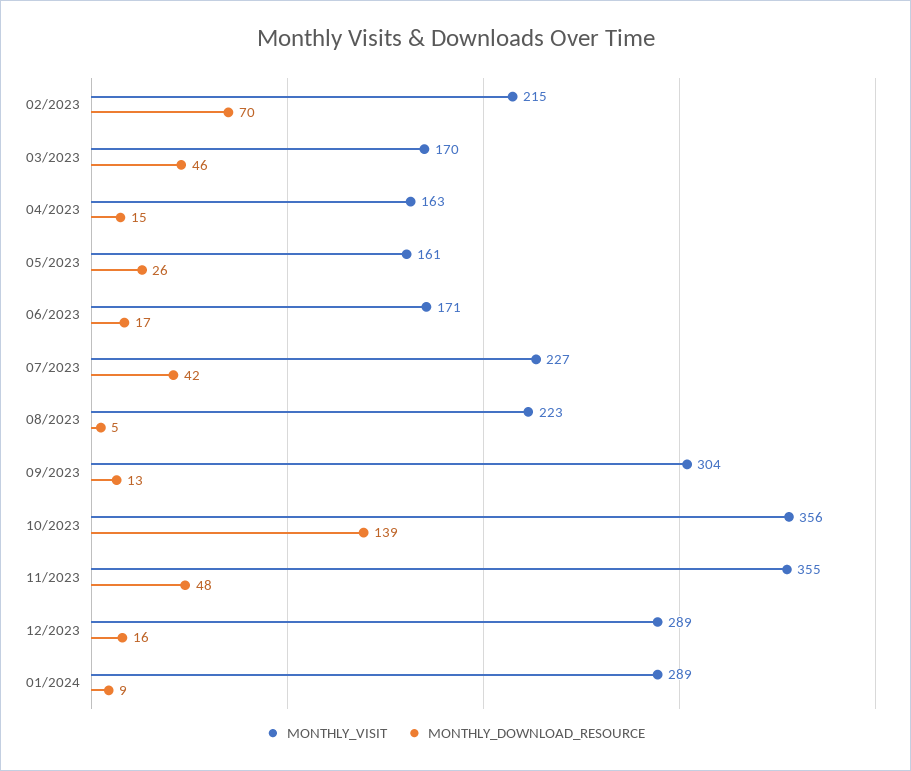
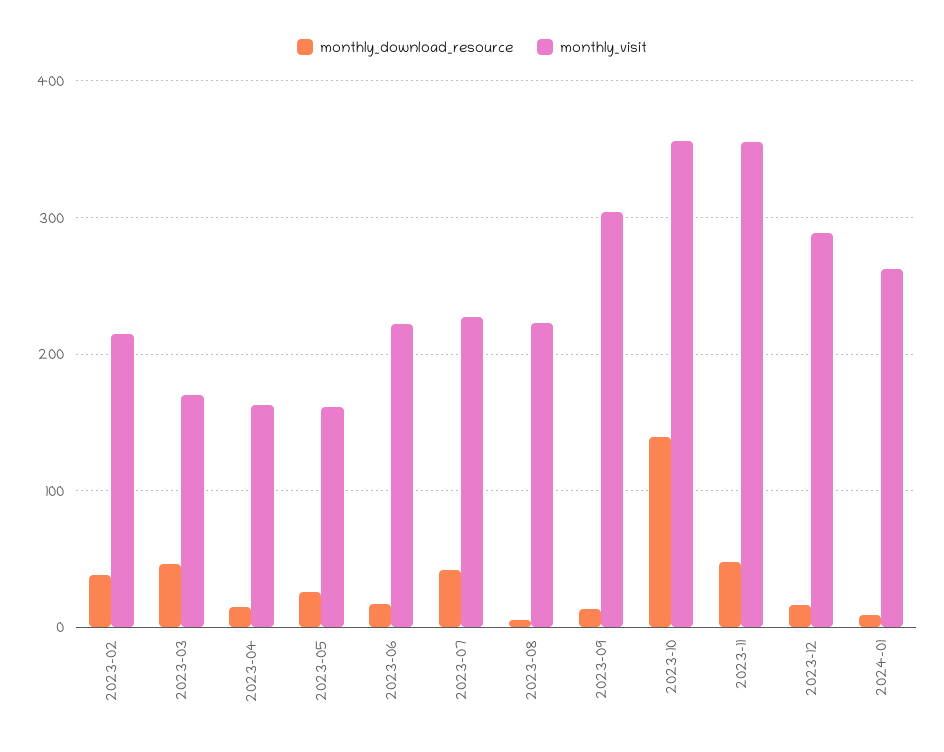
  {
    "MONTHLY_VISIT": {
      "02/2023": 215,
      "03/2023": 170,
      "04/2023": 163,
      "05/2023": 161,
-     "06/2023": 171,
+     "06/2023": 220,
      "07/2023": 227,
      "08/2023": 223,
      "09/2023": 304,
      "10/2023": 356,
      "11/2023": 355,
      "12/2023": 289,
-     "01/2024": 289
+     "01/2024": 260
    },
    "MONTHLY_DOWNLOAD_RESOURCE": {
-     "02/2023": 70,
+     "02/2023": 40,
      "03/2023": 46,
      "04/2023": 15,
      "05/2023": 26,
      "06/2023": 17,
      "07/2023": 42,
      "08/2023": 5,
      "09/2023": 13,
      "10/2023": 139,
      "11/2023": 48,
      "12/2023": 16,
      "01/2024": 9
    }
  }

